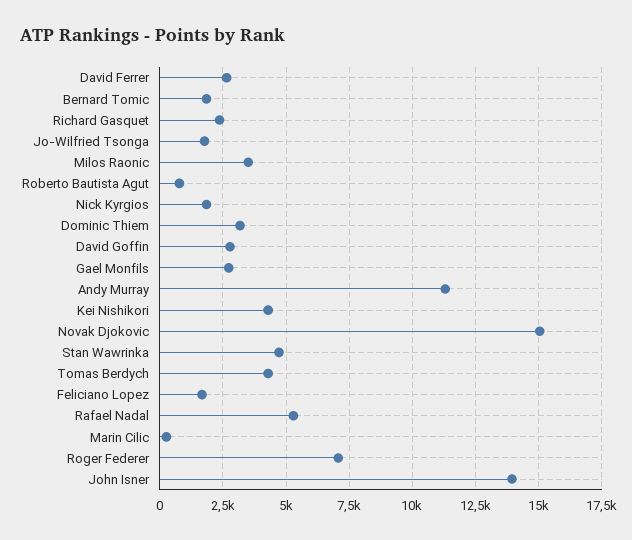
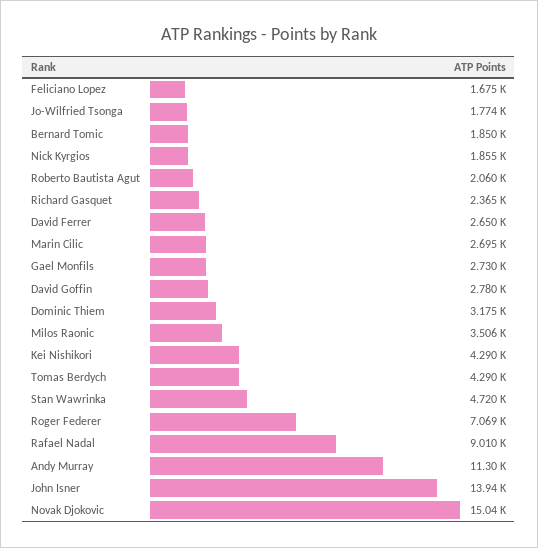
  {
    "David Ferrer": 2650,
    "Bernard Tomic": 1850,
    "Richard Gasquet": 2365,
    "Jo-Wilfried Tsonga": 1774,
    "Milos Raonic": 3506,
-   "Roberto Bautista Agut": 750,
+   "Roberto Bautista Agut": 2060,
    "Nick Kyrgios": 1855,
    "Dominic Thiem": 3175,
    "David Goffin": 2780,
    "Gael Monfils": 2730,
    "Andy Murray": 11300,
    "Kei Nishikori": 4290,
    "Novak Djokovic": 15040,
    "Stan Wawrinka": 4720,
    "Tomas Berdych": 4290,
    "Feliciano Lopez": 1675,
-   "Rafael Nadal": 5250,
+   "Rafael Nadal": 9010,
-   "Marin Cilic": 250,
+   "Marin Cilic": 2695,
    "Roger Federer": 7069,
    "John Isner": 13940
  }

